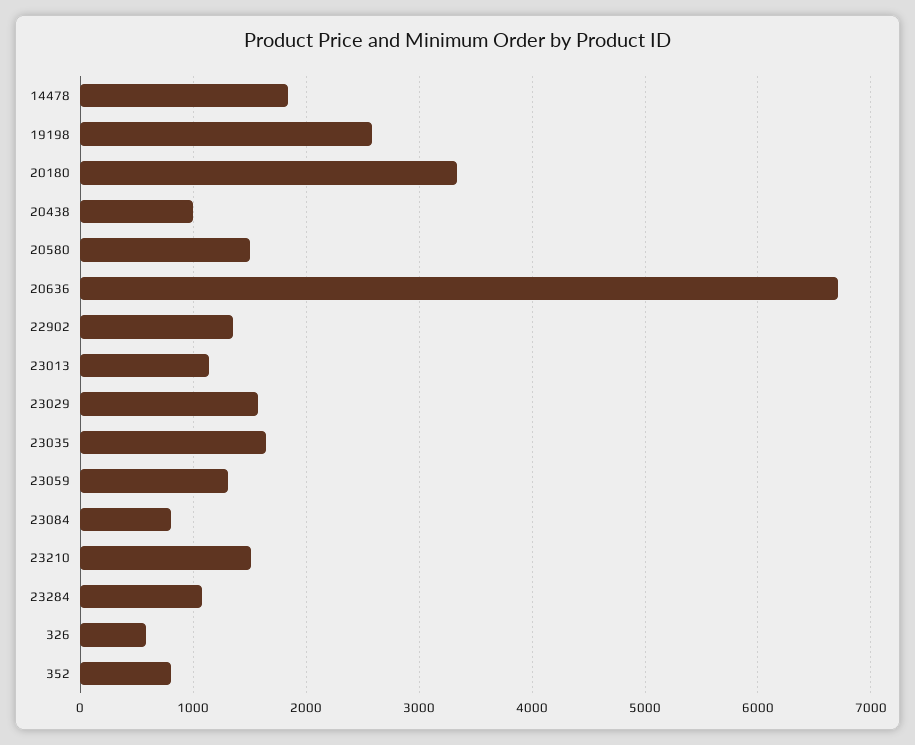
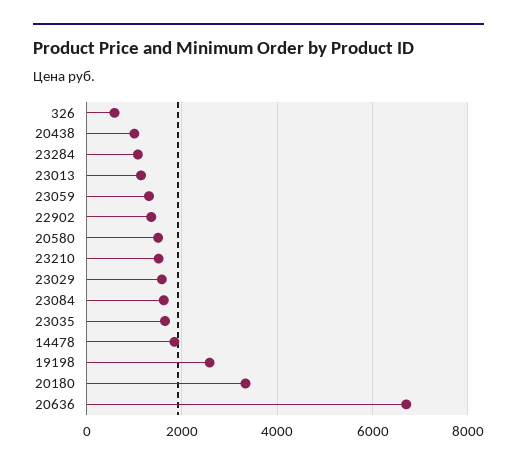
  {
    "14478": 1800,
    "19198": 2600,
    "20180": 3300,
    "20438": 1000,
    "20580": 1500,
    "20636": 6700,
    "22902": 1400,
    "23013": 1100,
    "23029": 1600,
    "23035": 1600,
    "23059": 1300,
-   "23084": 800,
+   "23084": 1600,
    "23210": 1500,
    "23284": 1100,
-   "326": 600,
+   "326": 600
-   "352": 800
  }

